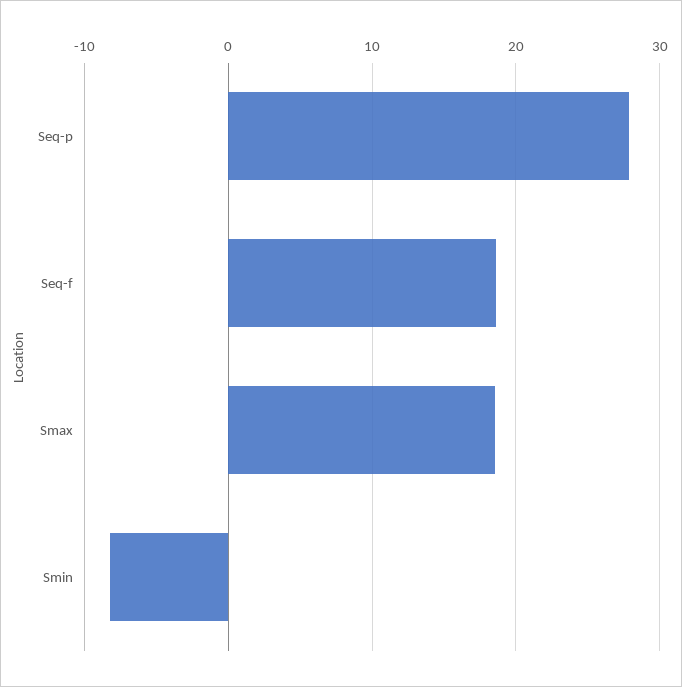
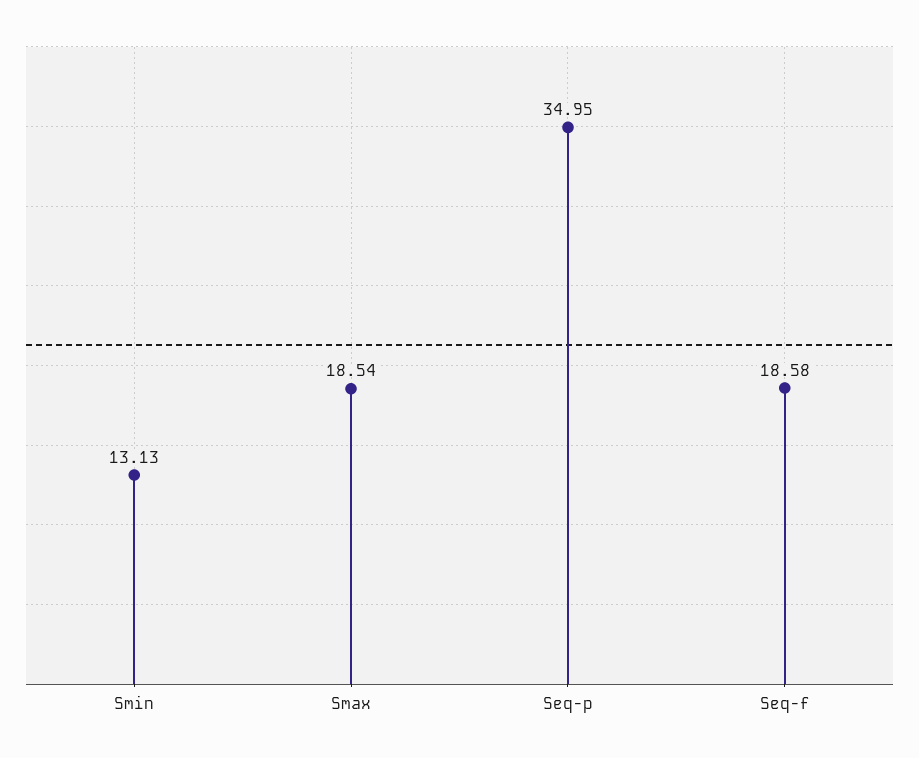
  {
-   "Seq-p": 28,
+   "Seq-p": 34.95,
    "Seq-f": 18.58,
    "Smax": 18.54,
-   "Smin": -8
+   "Smin": 13.13
  }

